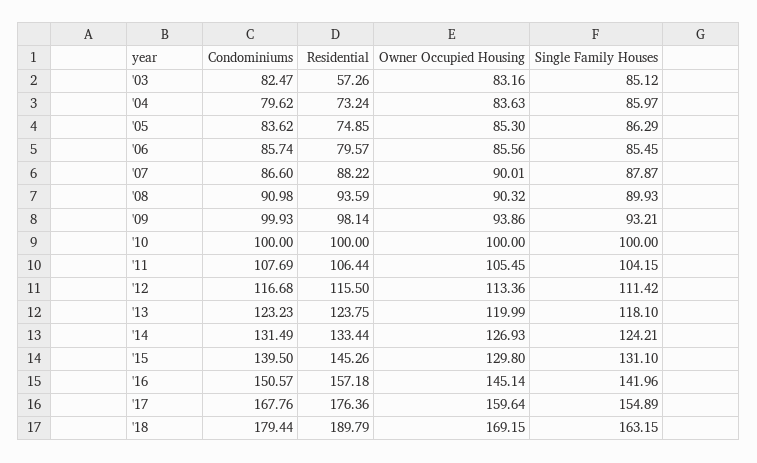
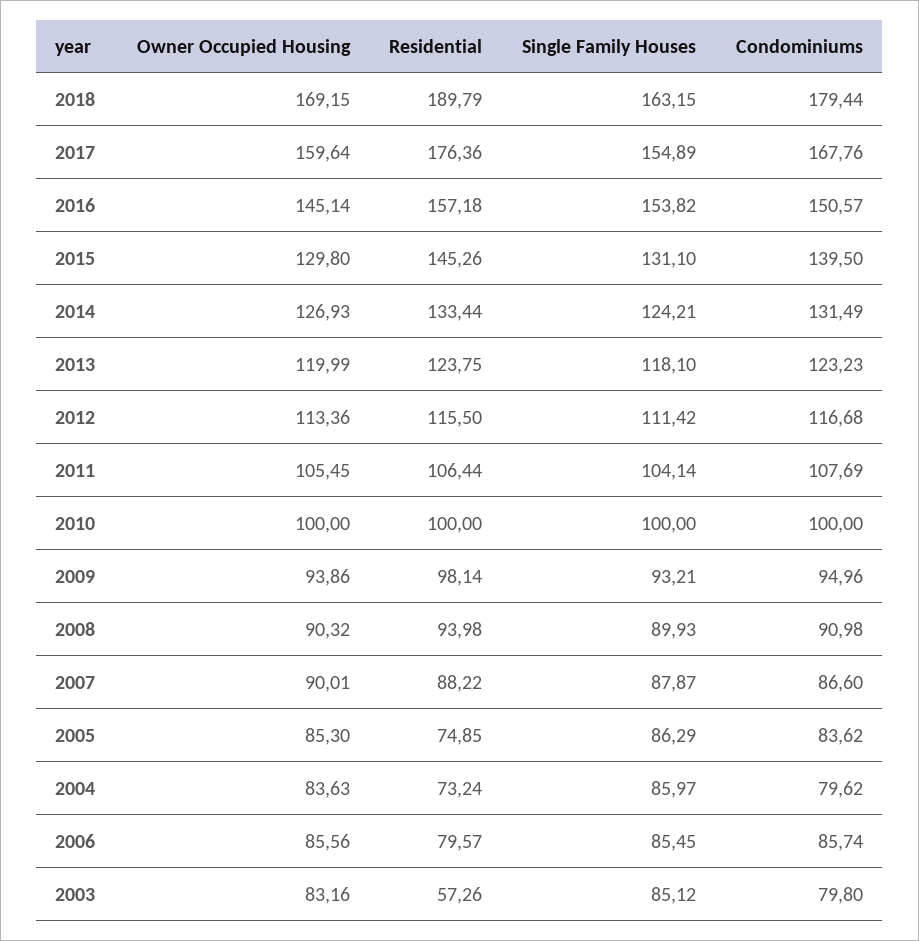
  {
    "Condominiums": {
-     "'03": 82.47,
+     "'03": 79.8,
      "'04": 79.62,
      "'05": 83.62,
      "'06": 85.74,
      "'07": 86.6,
      "'08": 90.98,
-     "'09": 99.93,
+     "'09": 94.96,
      "'10": 100,
      "'11": 107.69,
      "'12": 116.68,
      "'13": 123.23,
      "'14": 131.49,
      "'15": 139.5,
      "'16": 150.57,
      "'17": 167.76,
      "'18": 179.44
    },
    "Residential": {
      "'03": 57.26,
      "'04": 73.24,
      "'05": 74.85,
      "'06": 79.57,
      "'07": 88.22,
-     "'08": 93.59,
+     "'08": 93.98,
      "'09": 98.14,
      "'10": 100,
      "'11": 106.44,
      "'12": 115.5,
      "'13": 123.75,
      "'14": 133.44,
      "'15": 145.26,
      "'16": 157.18,
      "'17": 176.36,
      "'18": 189.79
    },
    "Owner Occupied Housing": {
      "'03": 83.16,
      "'04": 83.63,
      "'05": 85.3,
      "'06": 85.56,
      "'07": 90.01,
      "'08": 90.32,
      "'09": 93.86,
      "'10": 100,
      "'11": 105.45,
      "'12": 113.36,
      "'13": 119.99,
      "'14": 126.93,
      "'15": 129.8,
      "'16": 145.14,
      "'17": 159.64,
      "'18": 169.15
    },
    "Single Family Houses": {
      "'03": 85.12,
      "'04": 85.97,
      "'05": 86.29,
      "'06": 85.45,
      "'07": 87.87,
      "'08": 89.93,
      "'09": 93.21,
      "'10": 100,
-     "'11": 104.15,
+     "'11": 104.14,
      "'12": 111.42,
      "'13": 118.1,
      "'14": 124.21,
      "'15": 131.1,
-     "'16": 141.96,
+     "'16": 153.82,
      "'17": 154.89,
      "'18": 163.15
    }
  }

